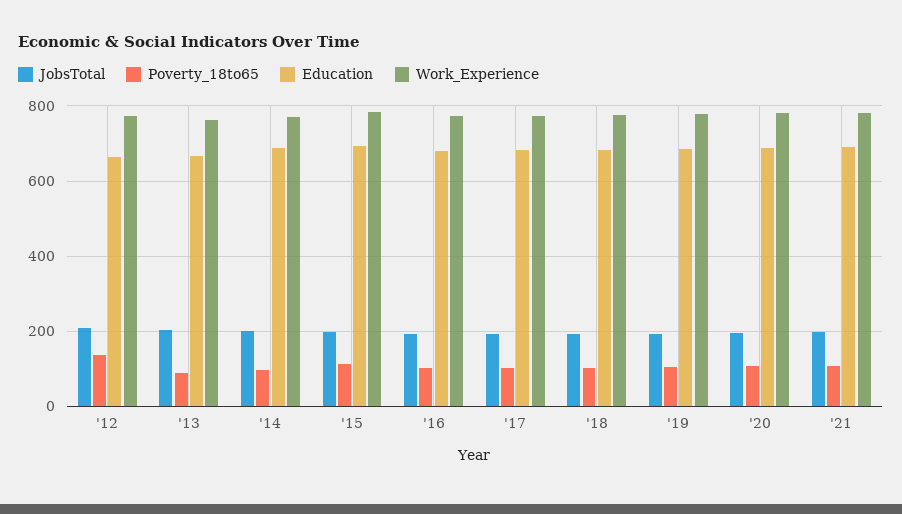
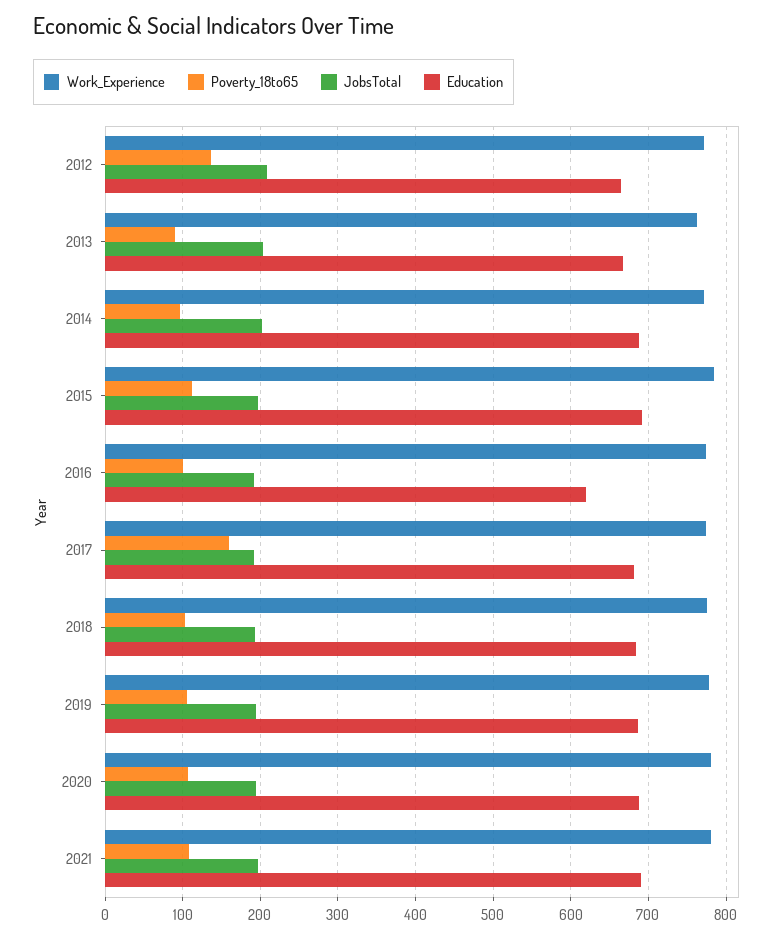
  {
    "JobsTotal": {
      "'12": 210,
      "'13": 200,
      "'14": 200,
      "'15": 200,
      "'16": 190,
      "'17": 190,
      "'18": 190,
      "'19": 190,
      "'20": 200,
      "'21": 200
    },
    "Poverty_18to65": {
      "'12": 140,
      "'13": 90,
      "'14": 100,
      "'15": 110,
      "'16": 100,
-     "'17": 100,
+     "'17": 160,
      "'18": 100,
      "'19": 110,
      "'20": 110,
      "'21": 110
    },
    "Education": {
      "'12": 670,
      "'13": 670,
      "'14": 690,
      "'15": 690,
-     "'16": 680,
+     "'16": 620,
      "'17": 680,
      "'18": 680,
      "'19": 690,
      "'20": 690,
      "'21": 690
    },
    "Work_Experience": {
      "'12": 770,
      "'13": 760,
      "'14": 770,
      "'15": 790,
      "'16": 770,
      "'17": 770,
      "'18": 780,
      "'19": 780,
      "'20": 780,
      "'21": 780
    }
  }

